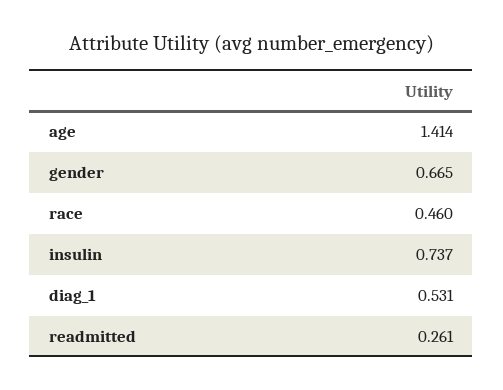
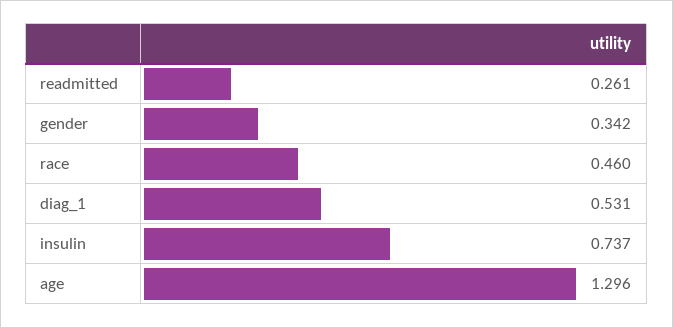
  {
-   "age": 1.414,
+   "age": 1.296,
-   "gender": 0.665,
+   "gender": 0.342,
    "race": 0.46,
    "insulin": 0.737,
    "diag_1": 0.531,
    "readmitted": 0.261
  }

